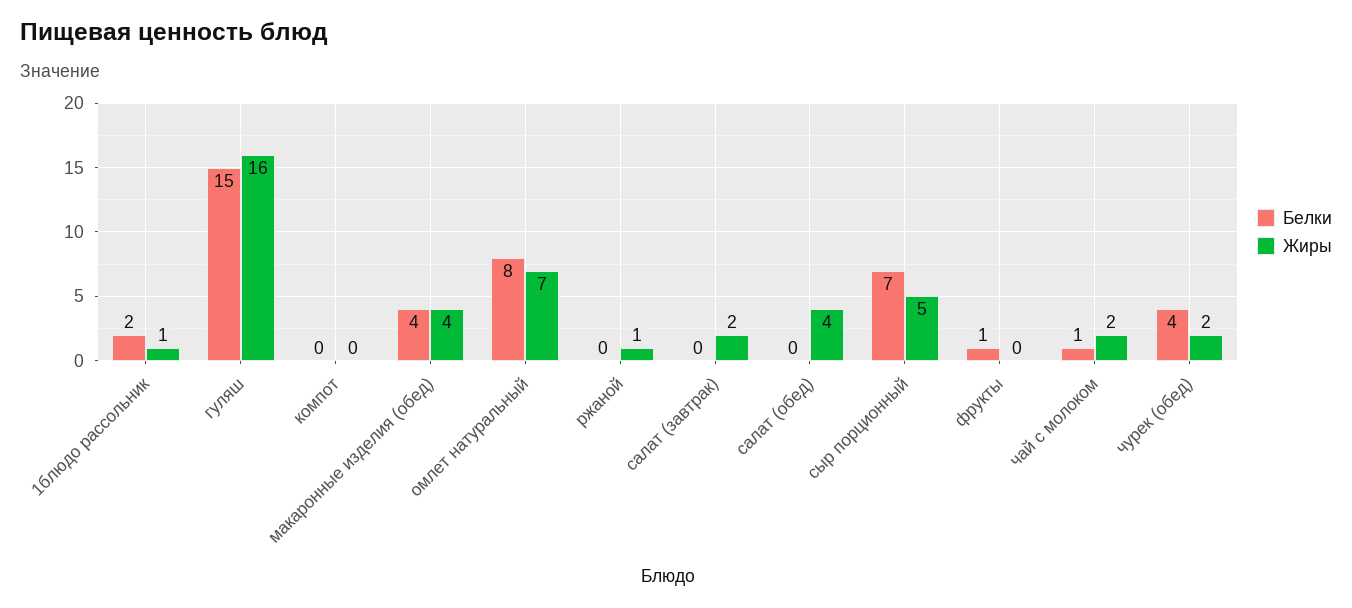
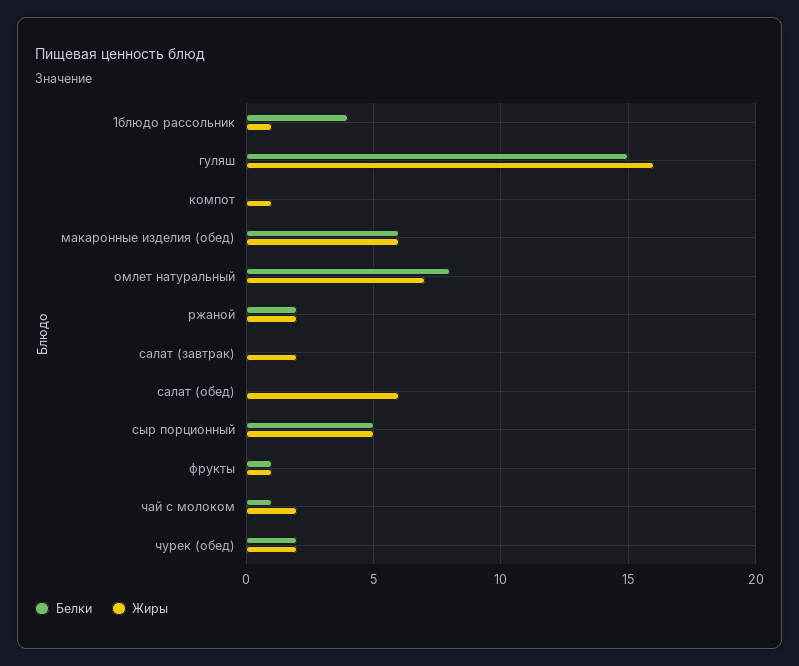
  {
    "Белки": {
-     "1блюдо рассольник": 2,
+     "1блюдо рассольник": 4,
      "гуляш": 15,
      "компот": 0,
-     "макаронные изделия (обед)": 4,
+     "макаронные изделия (обед)": 6,
      "омлет натуральный": 8,
-     "ржаной": 0,
+     "ржаной": 2,
      "салат (завтрак)": 0,
      "салат (обед)": 0,
-     "сыр порционный": 7,
+     "сыр порционный": 5,
      "фрукты": 1,
      "чай с молоком": 1,
-     "чурек (обед)": 4
+     "чурек (обед)": 2
    },
    "Жиры": {
      "1блюдо рассольник": 1,
      "гуляш": 16,
-     "компот": 0,
+     "компот": 1,
-     "макаронные изделия (обед)": 4,
+     "макаронные изделия (обед)": 6,
      "омлет натуральный": 7,
-     "ржаной": 1,
+     "ржаной": 2,
      "салат (завтрак)": 2,
-     "салат (обед)": 4,
+     "салат (обед)": 6,
      "сыр порционный": 5,
-     "фрукты": 0,
+     "фрукты": 1,
      "чай с молоком": 2,
      "чурек (обед)": 2
    }
  }

